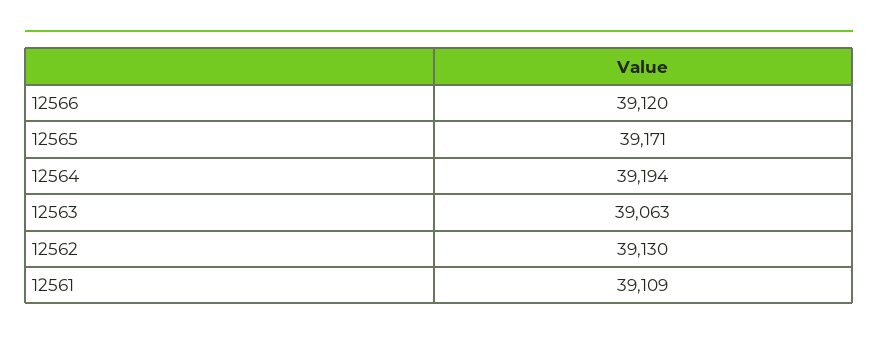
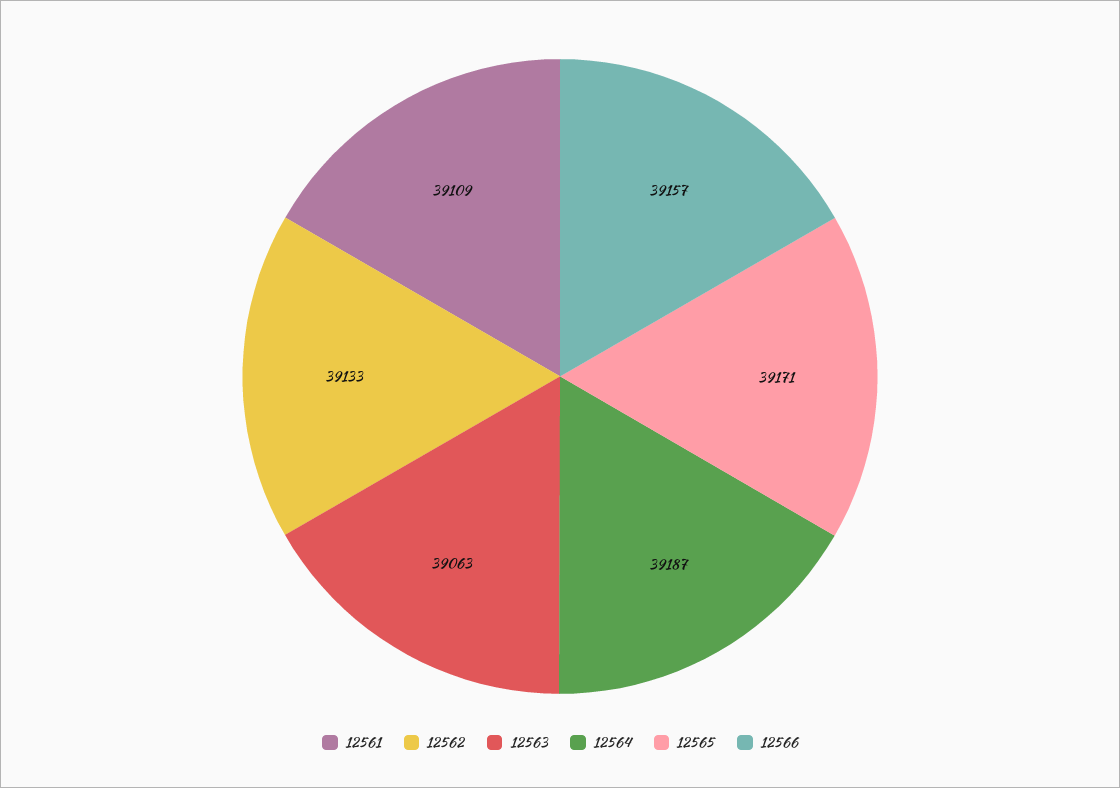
  {
-   "12566": 39120,
+   "12566": 39157,
    "12565": 39171,
-   "12564": 39194,
+   "12564": 39187,
    "12563": 39063,
-   "12562": 39130,
+   "12562": 39133,
    "12561": 39109
  }

